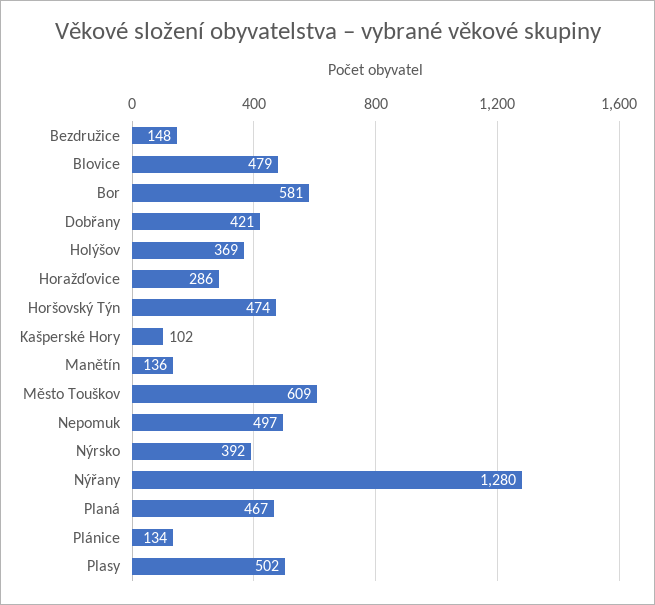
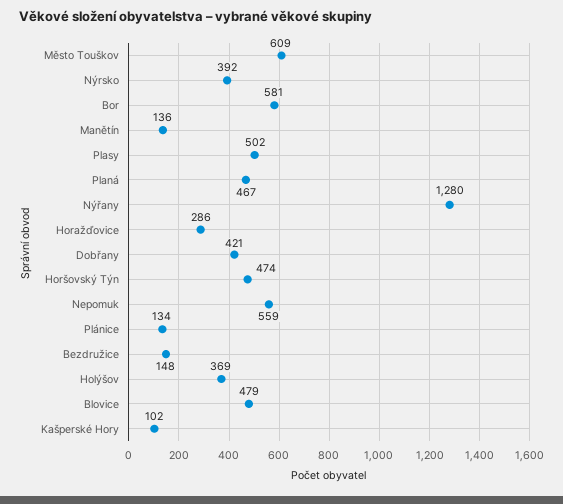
  {
    "Bezdružice": 148,
    "Blovice": 479,
    "Bor": 581,
    "Dobřany": 421,
    "Holýšov": 369,
    "Horažďovice": 286,
    "Horšovský Týn": 474,
    "Kašperské Hory": 102,
    "Manětín": 136,
    "Město Touškov": 609,
-   "Nepomuk": 497,
+   "Nepomuk": 559,
    "Nýrsko": 392,
    "Nýřany": 1280,
    "Planá": 467,
    "Plánice": 134,
    "Plasy": 502
  }

